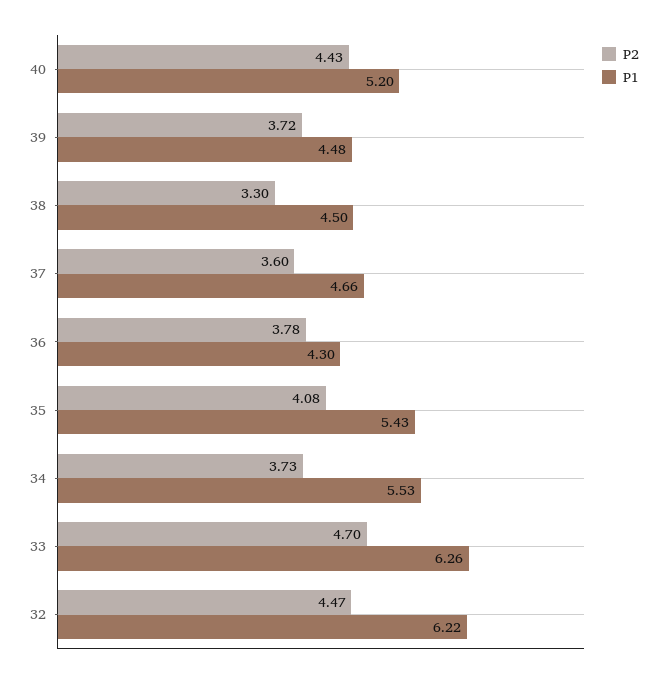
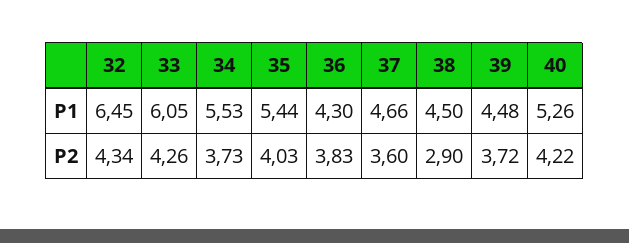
  {
    "P2": {
-     "40": 4.43,
+     "40": 4.22,
      "39": 3.72,
-     "38": 3.3,
+     "38": 2.9,
      "37": 3.6,
-     "36": 3.78,
+     "36": 3.83,
-     "35": 4.08,
+     "35": 4.03,
      "34": 3.73,
-     "33": 4.7,
+     "33": 4.26,
-     "32": 4.47
+     "32": 4.34
    },
    "P1": {
-     "40": 5.2,
+     "40": 5.26,
      "39": 4.48,
      "38": 4.5,
      "37": 4.66,
      "36": 4.3,
-     "35": 5.43,
+     "35": 5.44,
      "34": 5.53,
-     "33": 6.26,
+     "33": 6.05,
-     "32": 6.22
+     "32": 6.45
    }
  }

